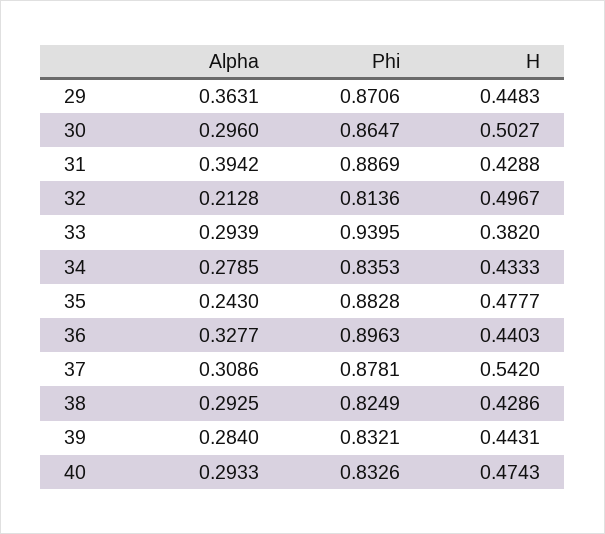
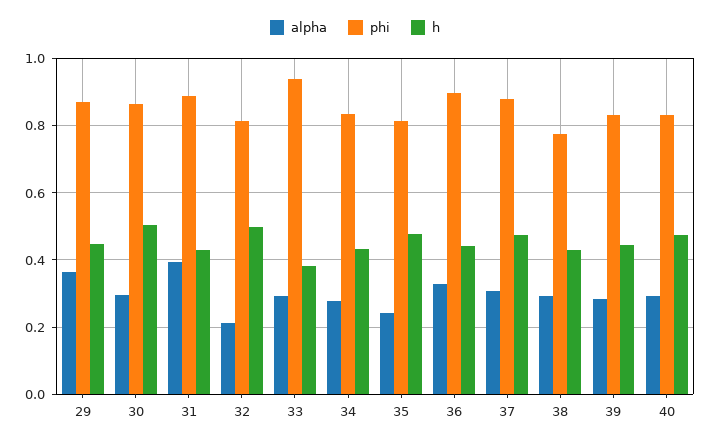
  {
    "Alpha": {
      "29": 0.3631,
      "30": 0.296,
      "31": 0.3942,
      "32": 0.2128,
      "33": 0.2939,
      "34": 0.2785,
      "35": 0.243,
      "36": 0.3277,
      "37": 0.3086,
      "38": 0.2925,
      "39": 0.284,
      "40": 0.2933
    },
    "Phi": {
      "29": 0.8706,
      "30": 0.8647,
      "31": 0.8869,
      "32": 0.8136,
      "33": 0.9395,
      "34": 0.8353,
-     "35": 0.8828,
+     "35": 0.82,
      "36": 0.8963,
      "37": 0.8781,
-     "38": 0.8249,
+     "38": 0.78,
      "39": 0.8321,
      "40": 0.8326
    },
    "H": {
      "29": 0.4483,
      "30": 0.5027,
      "31": 0.4288,
      "32": 0.4967,
      "33": 0.382,
      "34": 0.4333,
      "35": 0.4777,
      "36": 0.4403,
-     "37": 0.542,
+     "37": 0.48,
      "38": 0.4286,
      "39": 0.4431,
      "40": 0.4743
    }
  }

